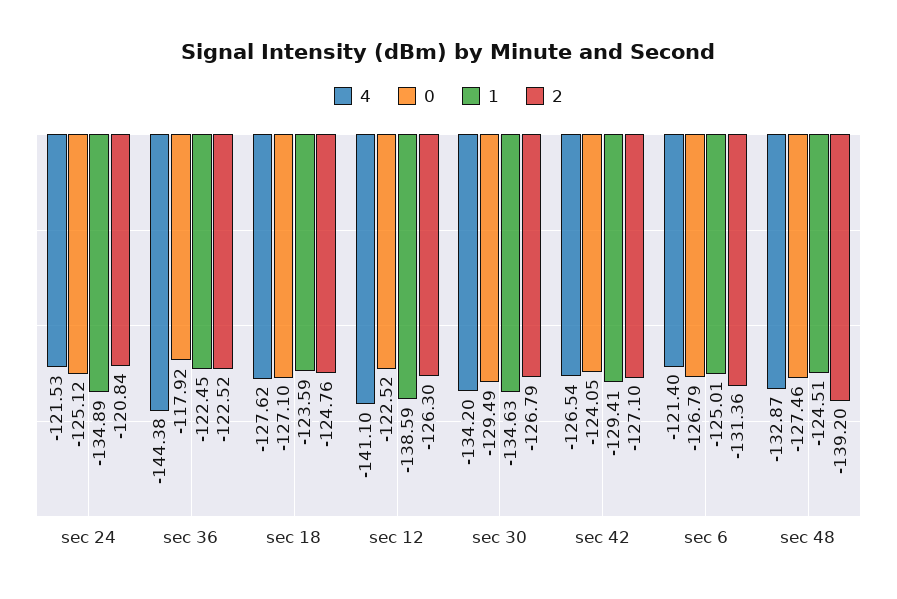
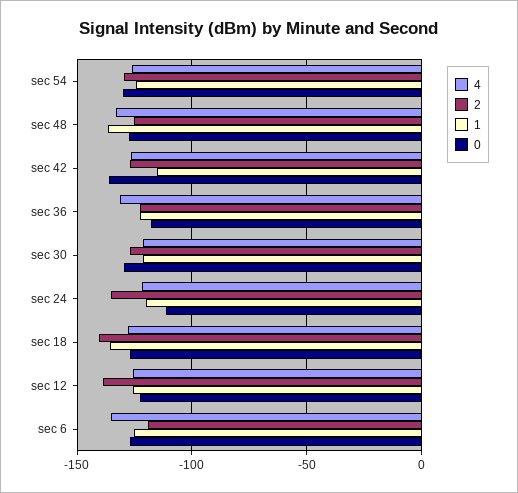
  {
    "4": {
      "sec 24": -121.53,
-     "sec 36": -144.38,
+     "sec 36": -130,
      "sec 18": -127.62,
-     "sec 12": -141.1,
+     "sec 12": -125,
-     "sec 30": -134.2,
+     "sec 30": -120,
      "sec 42": -126.54,
-     "sec 6": -121.4,
+     "sec 6": -135,
-     "sec 48": -132.87
+     "sec 48": -132.87,
+     "sec 54": -125
    },
    "0": {
-     "sec 24": -125.12,
+     "sec 24": -110,
      "sec 36": -117.92,
      "sec 18": -127.1,
      "sec 12": -122.52,
      "sec 30": -129.49,
-     "sec 42": -124.05,
+     "sec 42": -135,
      "sec 6": -126.79,
-     "sec 48": -127.46
+     "sec 48": -127.46,
+     "sec 54": -130
    },
    "1": {
-     "sec 24": -134.89,
+     "sec 24": -120,
      "sec 36": -122.45,
-     "sec 18": -123.59,
+     "sec 18": -135,
-     "sec 12": -138.59,
+     "sec 12": -125,
-     "sec 30": -134.63,
+     "sec 30": -120,
-     "sec 42": -129.41,
+     "sec 42": -115,
      "sec 6": -125.01,
-     "sec 48": -124.51
+     "sec 48": -135,
+     "sec 54": -125
    },
    "2": {
-     "sec 24": -120.84,
+     "sec 24": -135,
      "sec 36": -122.52,
-     "sec 18": -124.76,
+     "sec 18": -140,
-     "sec 12": -126.3,
+     "sec 12": -140,
      "sec 30": -126.79,
      "sec 42": -127.1,
-     "sec 6": -131.36,
+     "sec 6": -120,
-     "sec 48": -139.2
+     "sec 48": -125,
+     "sec 54": -130
    }
  }

